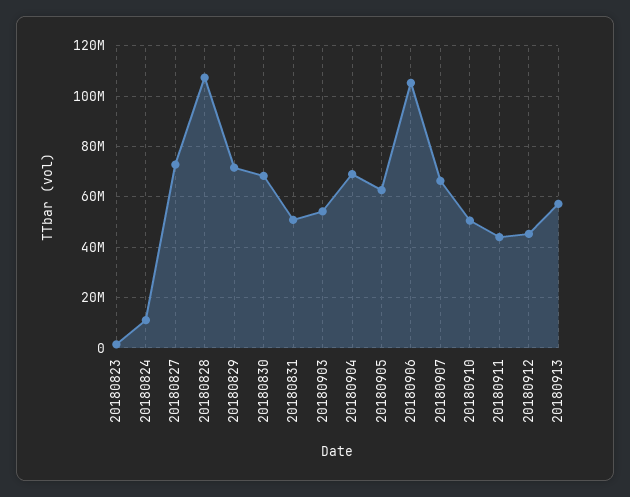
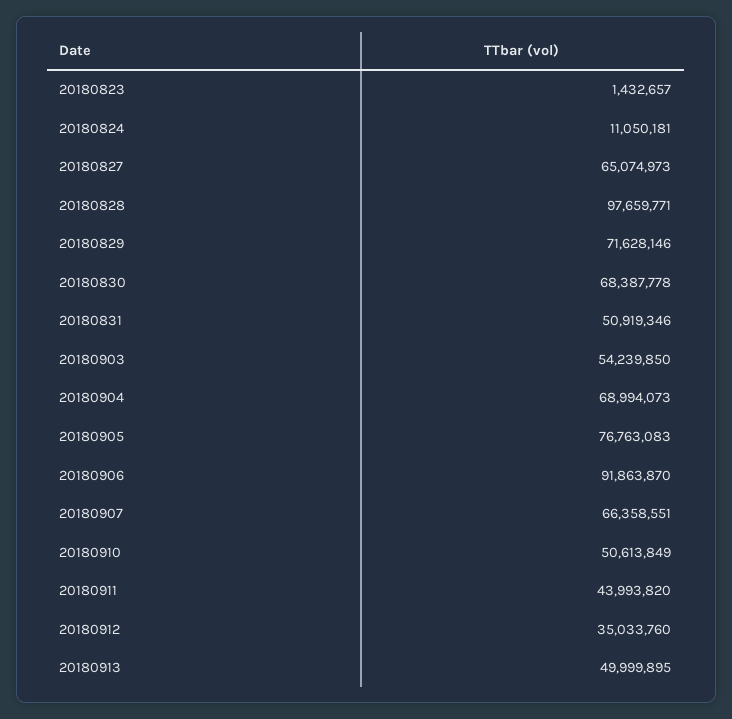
  {
    "20180823": 1432657,
    "20180824": 11050181,
-   "20180827": 72500000,
+   "20180827": 65074973,
-   "20180828": 107500000,
+   "20180828": 97659771,
    "20180829": 71628146,
    "20180830": 68387778,
    "20180831": 50919346,
    "20180903": 54239850,
    "20180904": 68994073,
-   "20180905": 62500000,
+   "20180905": 76763083,
-   "20180906": 105000000,
+   "20180906": 91863870,
    "20180907": 66358551,
    "20180910": 50613849,
    "20180911": 43993820,
-   "20180912": 45000000,
+   "20180912": 35033760,
-   "20180913": 57500000
+   "20180913": 49999895
  }

